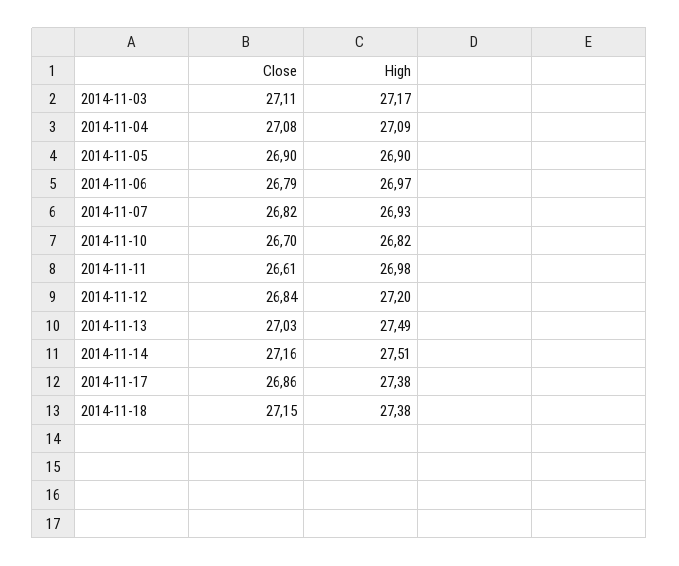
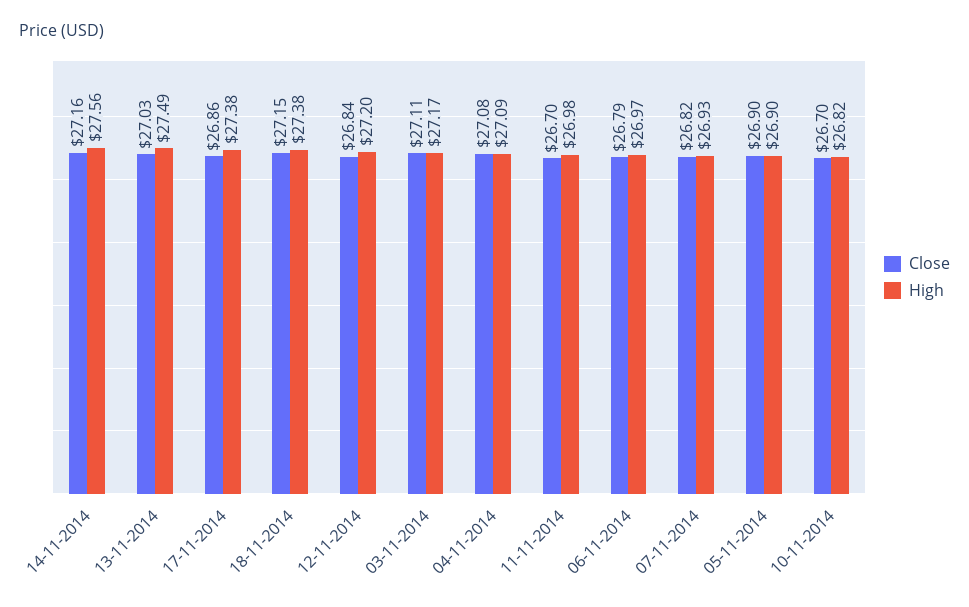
  {
    "Close": {
      "2014-11-03": 27.11,
      "2014-11-04": 27.08,
      "2014-11-05": 26.9,
      "2014-11-06": 26.79,
      "2014-11-07": 26.82,
      "2014-11-10": 26.7,
-     "2014-11-11": 26.61,
+     "2014-11-11": 26.7,
      "2014-11-12": 26.84,
      "2014-11-13": 27.03,
      "2014-11-14": 27.16,
      "2014-11-17": 26.86,
      "2014-11-18": 27.15
    },
    "High": {
      "2014-11-03": 27.17,
      "2014-11-04": 27.09,
      "2014-11-05": 26.9,
      "2014-11-06": 26.97,
      "2014-11-07": 26.93,
      "2014-11-10": 26.82,
      "2014-11-11": 26.98,
      "2014-11-12": 27.2,
      "2014-11-13": 27.49,
-     "2014-11-14": 27.51,
+     "2014-11-14": 27.56,
      "2014-11-17": 27.38,
      "2014-11-18": 27.38
    }
  }

